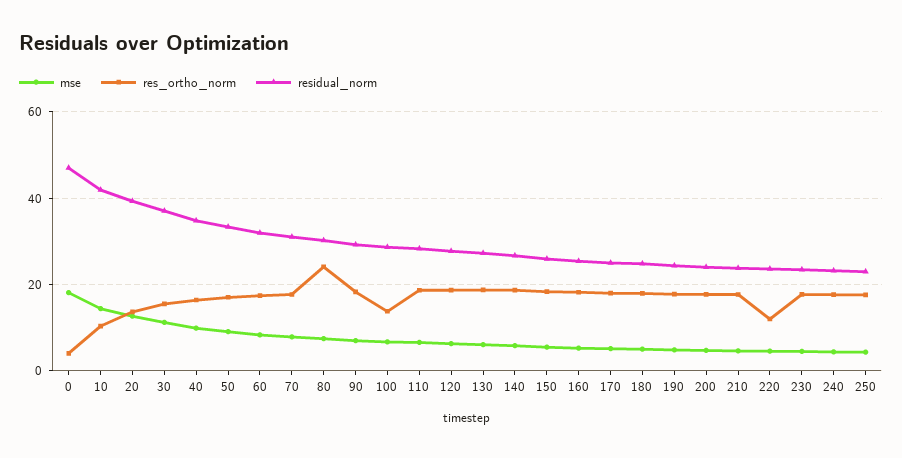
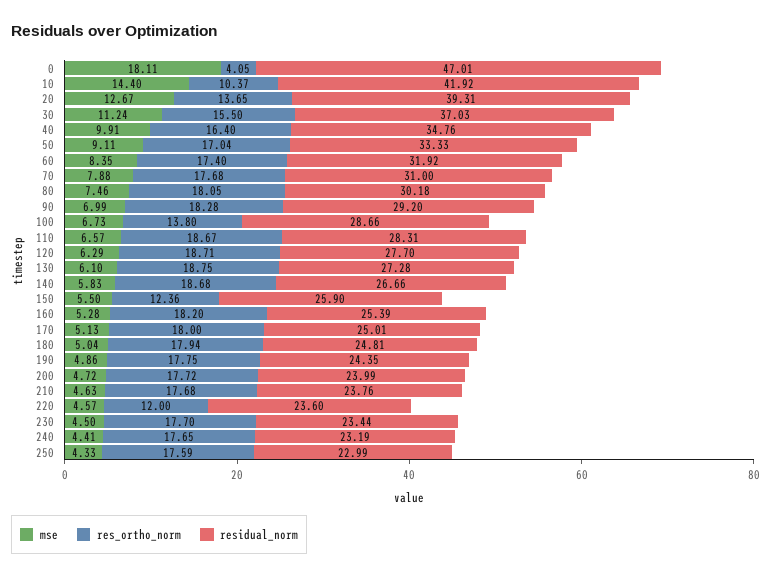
  {
    "mse": {
      "0": 18.11,
      "10": 14.4,
      "20": 12.67,
      "30": 11.24,
      "40": 9.91,
      "50": 9.11,
      "60": 8.35,
      "70": 7.88,
      "80": 7.46,
      "90": 6.99,
      "100": 6.73,
      "110": 6.57,
      "120": 6.29,
      "130": 6.1,
      "140": 5.83,
      "150": 5.5,
      "160": 5.28,
      "170": 5.13,
      "180": 5.04,
      "190": 4.86,
      "200": 4.72,
      "210": 4.63,
      "220": 4.57,
      "230": 4.5,
      "240": 4.41,
      "250": 4.33
    },
    "res_ortho_norm": {
      "0": 4.05,
      "10": 10.37,
      "20": 13.65,
      "30": 15.5,
      "40": 16.4,
      "50": 17.04,
      "60": 17.4,
      "70": 17.68,
-     "80": 24,
+     "80": 18.05,
      "90": 18.28,
      "100": 13.8,
      "110": 18.67,
      "120": 18.71,
      "130": 18.75,
      "140": 18.68,
-     "150": 18,
+     "150": 12.36,
      "160": 18.2,
      "170": 18,
      "180": 17.94,
      "190": 17.75,
      "200": 17.72,
      "210": 17.68,
      "220": 12,
      "230": 17.7,
      "240": 17.65,
      "250": 17.59
    },
    "residual_norm": {
      "0": 47.01,
      "10": 41.92,
      "20": 39.31,
      "30": 37.03,
      "40": 34.76,
      "50": 33.33,
      "60": 31.92,
      "70": 31,
      "80": 30.18,
      "90": 29.2,
      "100": 28.66,
      "110": 28.31,
      "120": 27.7,
      "130": 27.28,
      "140": 26.66,
      "150": 25.9,
      "160": 25.39,
      "170": 25.01,
      "180": 24.81,
      "190": 24.35,
      "200": 23.99,
      "210": 23.76,
      "220": 23.6,
      "230": 23.44,
      "240": 23.19,
      "250": 22.99
    }
  }

